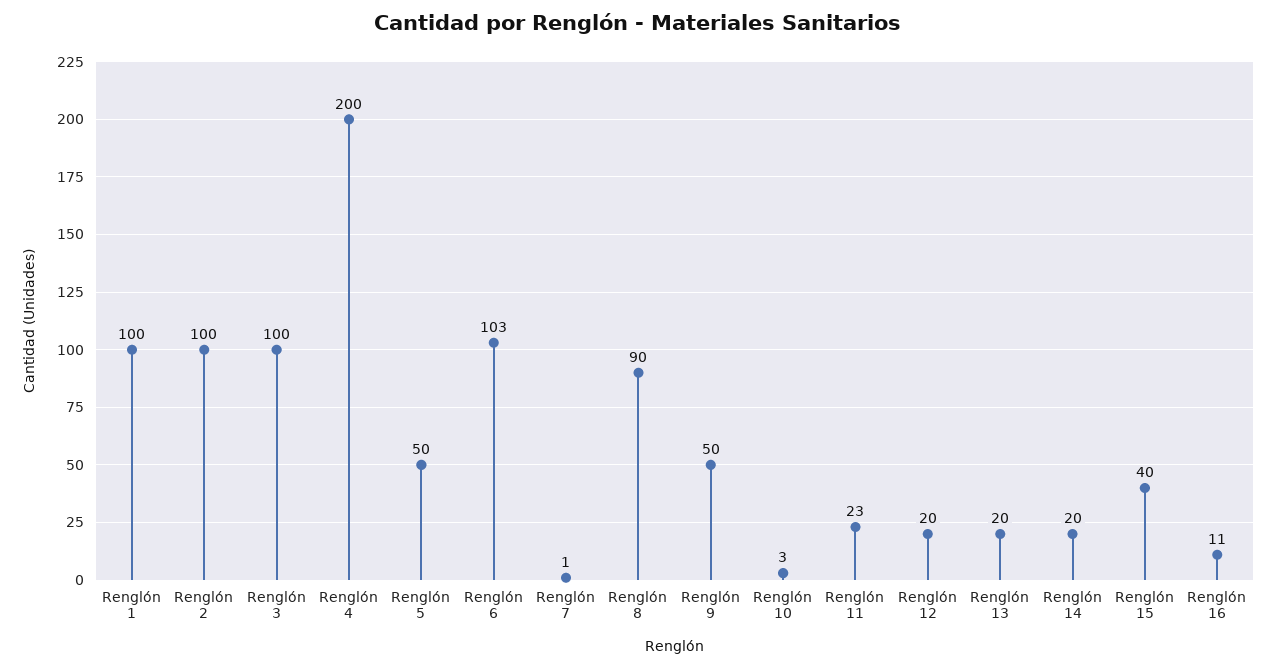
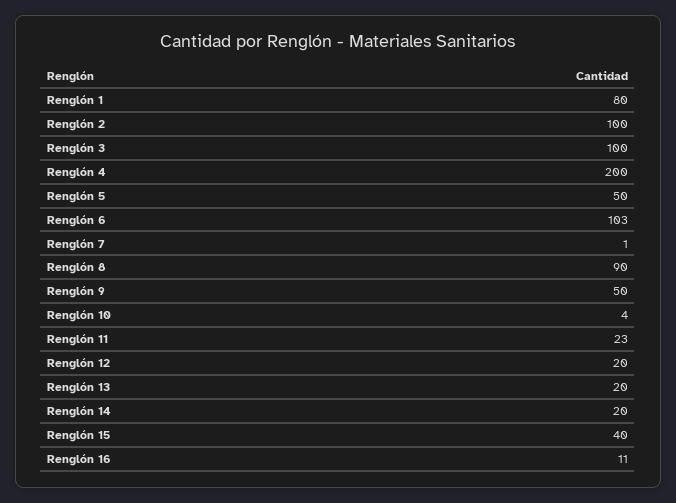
  {
-   "Renglón 1": 100,
+   "Renglón 1": 80,
    "Renglón 2": 100,
    "Renglón 3": 100,
    "Renglón 4": 200,
    "Renglón 5": 50,
    "Renglón 6": 103,
    "Renglón 7": 1,
    "Renglón 8": 90,
    "Renglón 9": 50,
-   "Renglón 10": 3,
+   "Renglón 10": 4,
    "Renglón 11": 23,
    "Renglón 12": 20,
    "Renglón 13": 20,
    "Renglón 14": 20,
    "Renglón 15": 40,
    "Renglón 16": 11
  }

